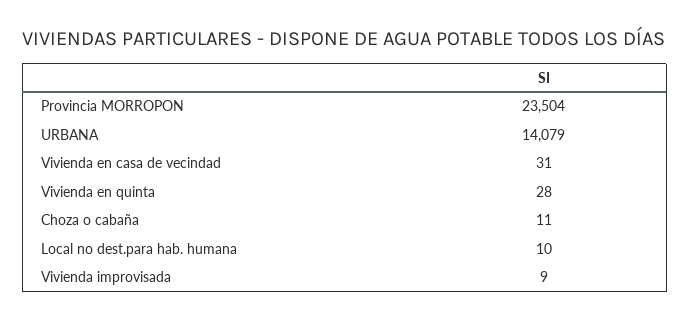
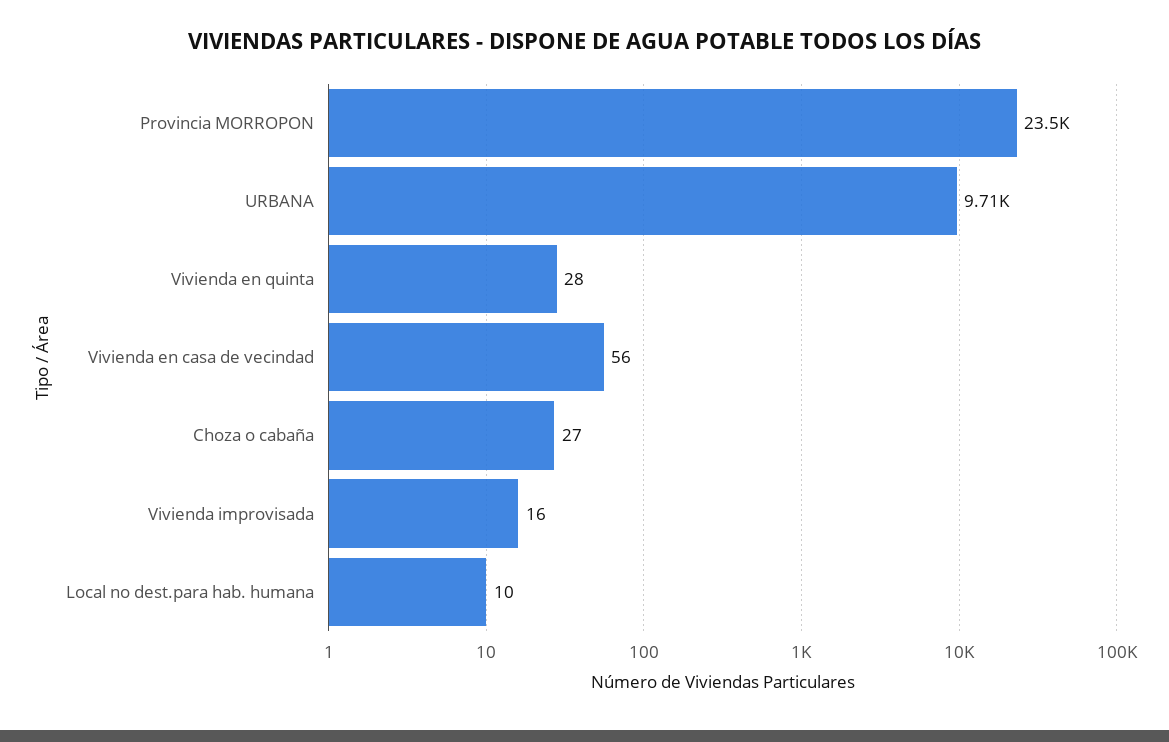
  {
    "Provincia MORROPON": 23504,
-   "URBANA": 14079,
+   "URBANA": 9710,
-   "Vivienda en casa de vecindad": 31,
+   "Vivienda en casa de vecindad": 56,
    "Vivienda en quinta": 28,
-   "Choza o cabaña": 11,
+   "Choza o cabaña": 27,
    "Local no dest.para hab. humana": 10,
-   "Vivienda improvisada": 9
+   "Vivienda improvisada": 16
  }

